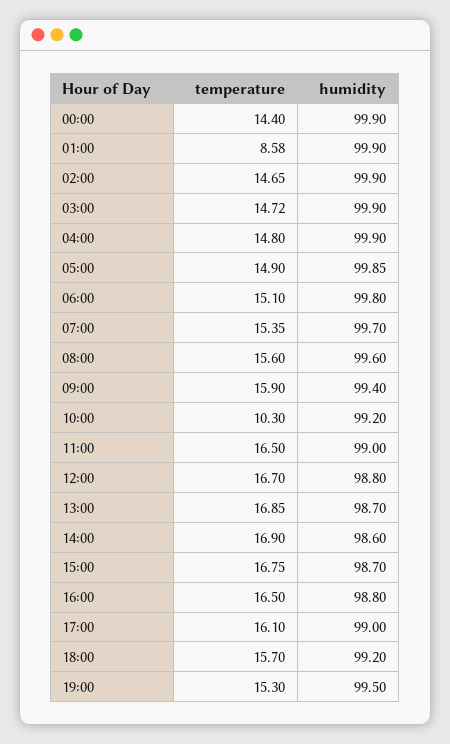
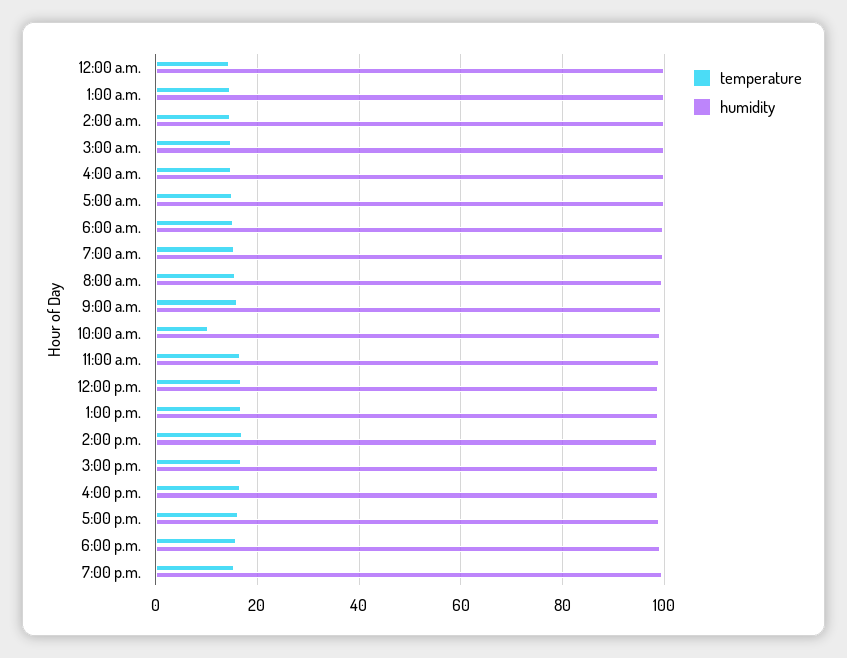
  {
    "temperature": {
      "00:00": 14.4,
-     "01:00": 8.58,
+     "01:00": 14,
      "02:00": 14.65,
      "03:00": 14.72,
      "04:00": 14.8,
      "05:00": 14.9,
      "06:00": 15.1,
      "07:00": 15.35,
      "08:00": 15.6,
      "09:00": 15.9,
      "10:00": 10.3,
      "11:00": 16.5,
      "12:00": 16.7,
      "13:00": 16.85,
      "14:00": 16.9,
      "15:00": 16.75,
      "16:00": 16.5,
      "17:00": 16.1,
      "18:00": 15.7,
      "19:00": 15.3
    },
    "humidity": {
      "00:00": 99.9,
      "01:00": 99.9,
      "02:00": 99.9,
      "03:00": 99.9,
      "04:00": 99.9,
      "05:00": 99.85,
      "06:00": 99.8,
      "07:00": 99.7,
      "08:00": 99.6,
      "09:00": 99.4,
      "10:00": 99.2,
      "11:00": 99,
      "12:00": 98.8,
      "13:00": 98.7,
      "14:00": 98.6,
      "15:00": 98.7,
      "16:00": 98.8,
      "17:00": 99,
      "18:00": 99.2,
      "19:00": 99.5
    }
  }

